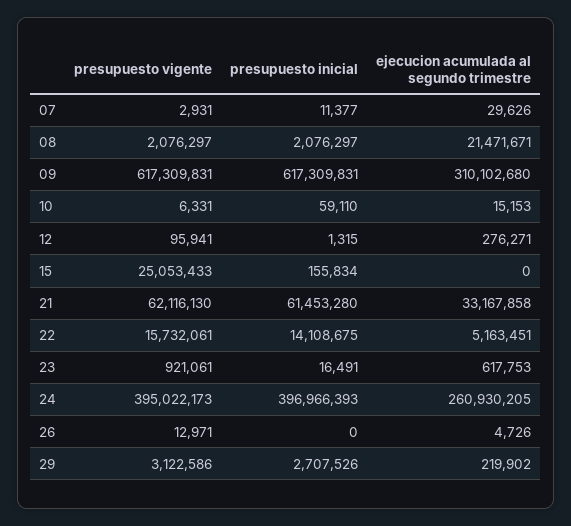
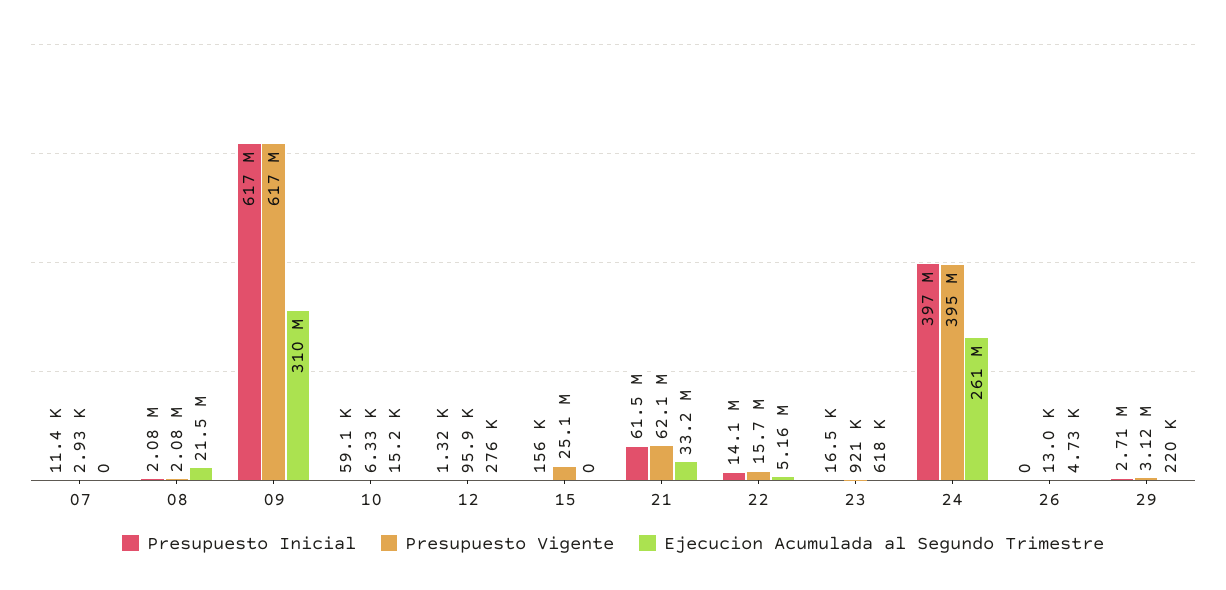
  {
    "presupuesto vigente": {
      "07": 2931,
      "08": 2076297,
      "09": 617309831,
      "10": 6331,
      "12": 95941,
      "15": 25053433,
      "21": 62116130,
      "22": 15732061,
      "23": 921061,
      "24": 395022173,
      "26": 12971,
      "29": 3122586
    },
    "presupuesto inicial": {
      "07": 11377,
      "08": 2076297,
      "09": 617309831,
      "10": 59110,
      "12": 1315,
      "15": 155834,
      "21": 61453280,
      "22": 14108675,
      "23": 16491,
      "24": 396966393,
      "26": 0,
      "29": 2707526
    },
    "ejecucion acumulada al segundo trimestre": {
-     "07": 29626,
+     "07": 0,
      "08": 21471671,
      "09": 310102680,
      "10": 15153,
      "12": 276271,
      "15": 0,
      "21": 33167858,
      "22": 5163451,
      "23": 617753,
      "24": 260930205,
      "26": 4726,
      "29": 219902
    }
  }

